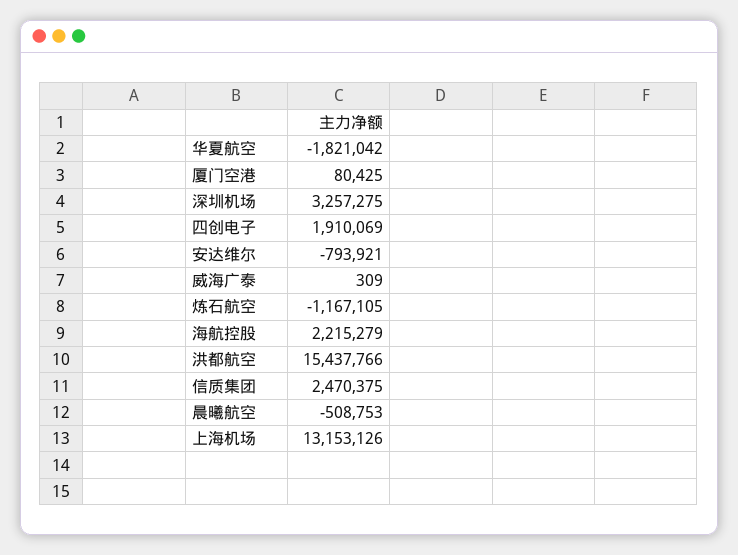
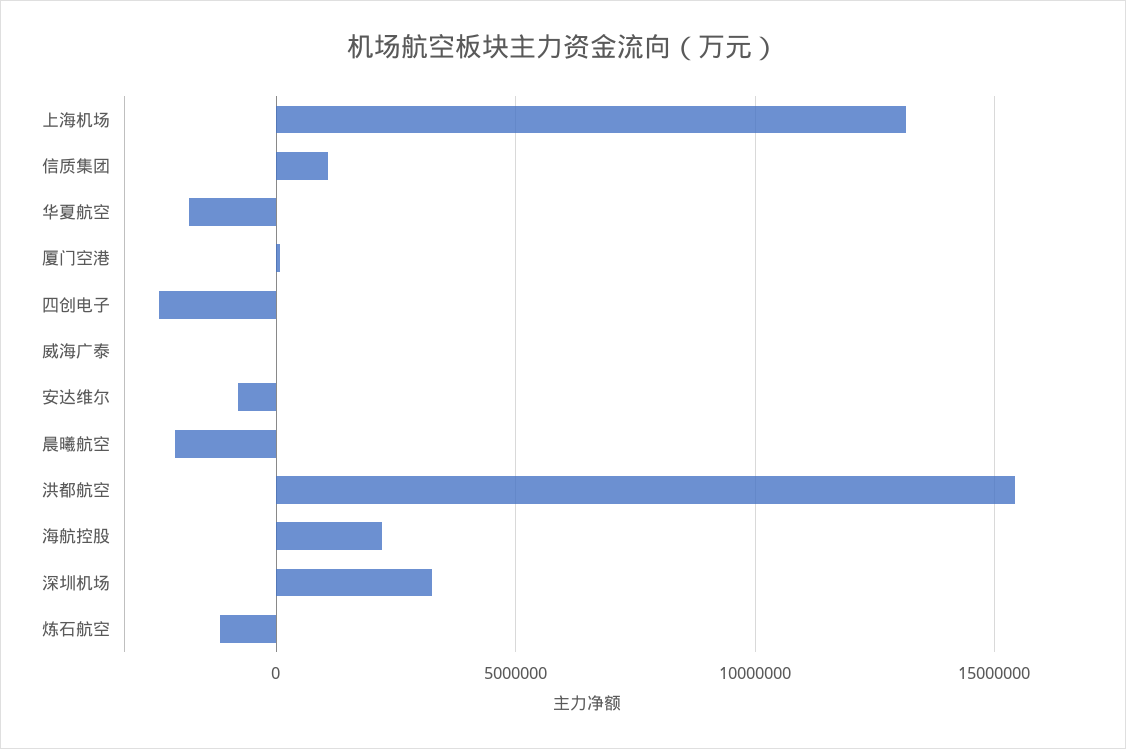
  {
    "华夏航空": -1821042,
    "厦门空港": 80425,
    "深圳机场": 3257275,
-   "四创电子": 1910069,
+   "四创电子": -2500000,
    "安达维尔": -793921,
    "威海广泰": 309,
    "炼石航空": -1167105,
    "海航控股": 2215279,
    "洪都航空": 15437766,
-   "信质集团": 2470375,
+   "信质集团": 1000000,
-   "晨曦航空": -508753,
+   "晨曦航空": -2000000,
    "上海机场": 13153126
  }

